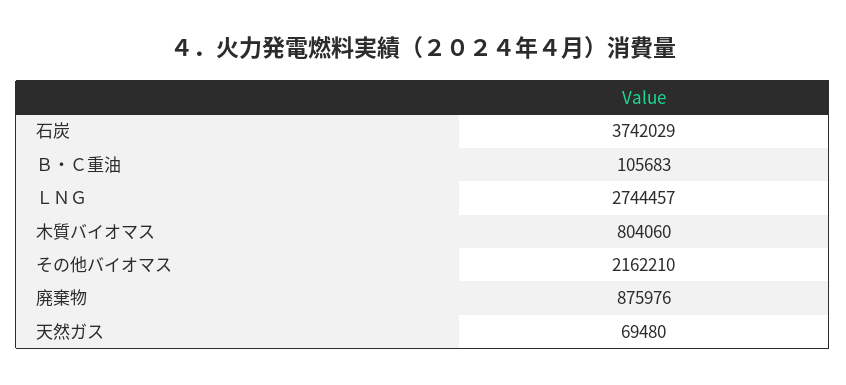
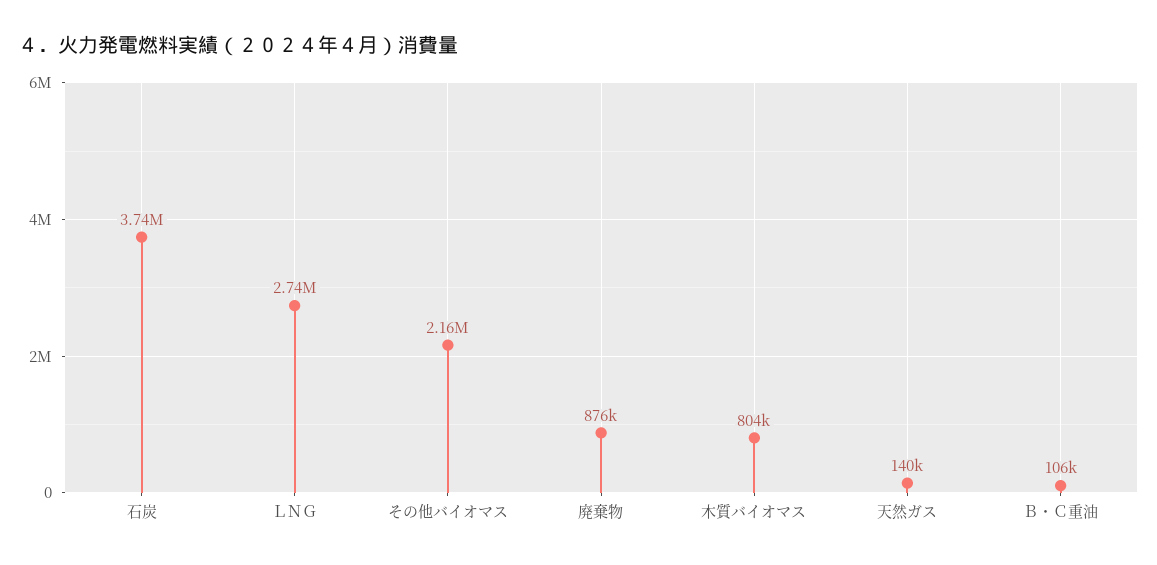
  {
    "石炭": 3742029,
    "Ｂ・Ｃ重油": 105683,
    "ＬＮＧ": 2744457,
    "木質バイオマス": 804060,
    "その他バイオマス": 2162210,
    "廃棄物": 875976,
-   "天然ガス": 69480
+   "天然ガス": 140000
  }

